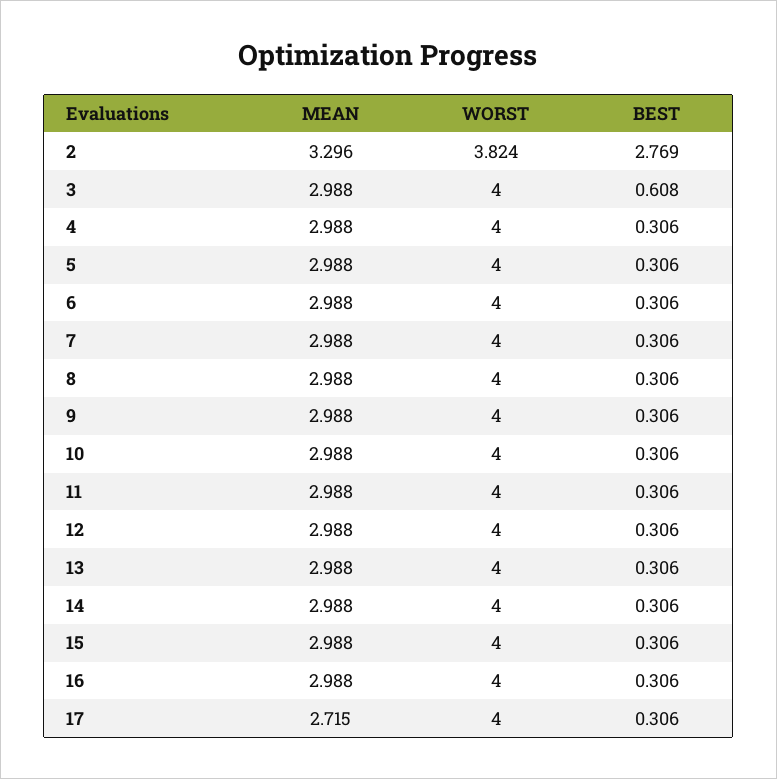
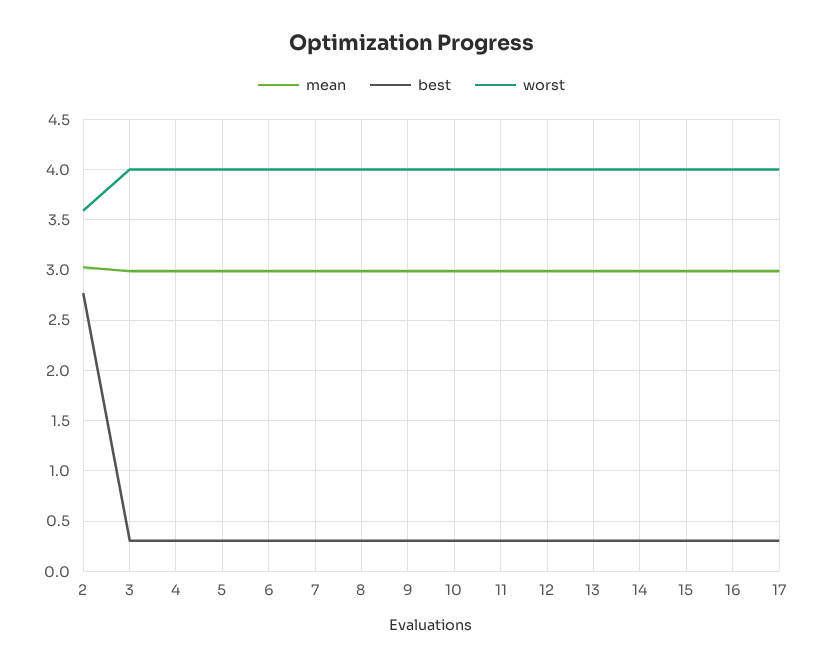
  {
    "MEAN": {
-     "2": 3.296,
+     "2": 3,
      "3": 2.988,
      "4": 2.988,
      "5": 2.988,
      "6": 2.988,
      "7": 2.988,
      "8": 2.988,
      "9": 2.988,
      "10": 2.988,
      "11": 2.988,
      "12": 2.988,
      "13": 2.988,
      "14": 2.988,
      "15": 2.988,
      "16": 2.988,
-     "17": 2.715
+     "17": 3
    },
    "WORST": {
-     "2": 3.824,
+     "2": 3.6,
      "3": 4,
      "4": 4,
      "5": 4,
      "6": 4,
      "7": 4,
      "8": 4,
      "9": 4,
      "10": 4,
      "11": 4,
      "12": 4,
      "13": 4,
      "14": 4,
      "15": 4,
      "16": 4,
      "17": 4
    },
    "BEST": {
      "2": 2.769,
-     "3": 0.608,
+     "3": 0.3,
      "4": 0.306,
      "5": 0.306,
      "6": 0.306,
      "7": 0.306,
      "8": 0.306,
      "9": 0.306,
      "10": 0.306,
      "11": 0.306,
      "12": 0.306,
      "13": 0.306,
      "14": 0.306,
      "15": 0.306,
      "16": 0.306,
      "17": 0.306
    }
  }

